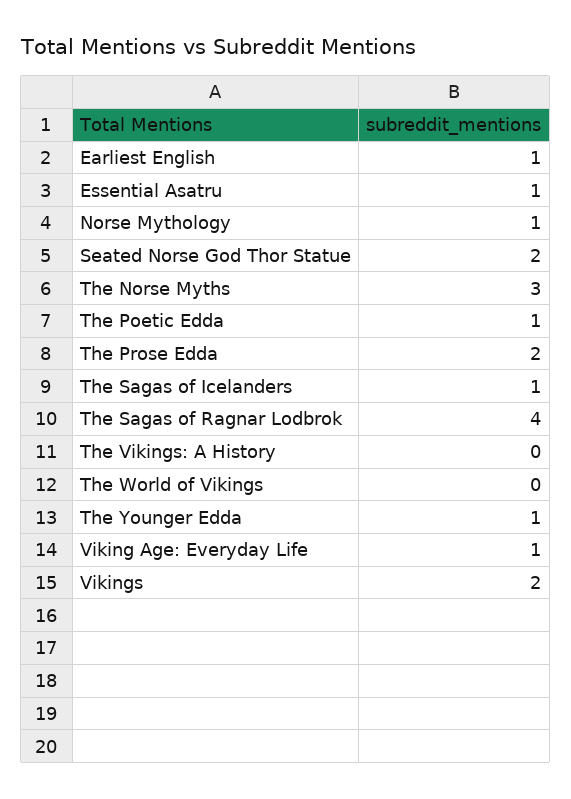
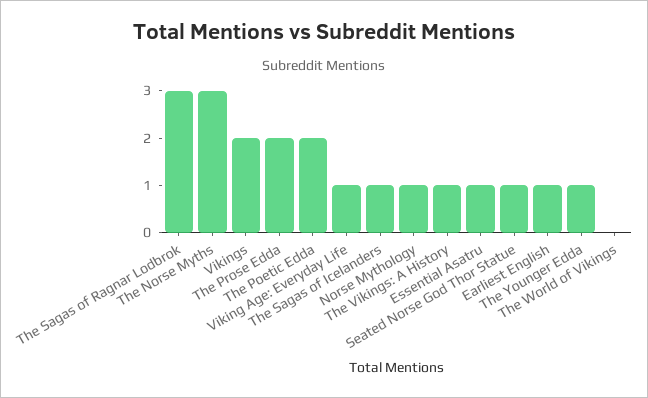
  {
    "Earliest English": 1,
    "Essential Asatru": 1,
    "Norse Mythology": 1,
-   "Seated Norse God Thor Statue": 2,
+   "Seated Norse God Thor Statue": 1,
    "The Norse Myths": 3,
-   "The Poetic Edda": 1,
+   "The Poetic Edda": 2,
    "The Prose Edda": 2,
    "The Sagas of Icelanders": 1,
-   "The Sagas of Ragnar Lodbrok": 4,
+   "The Sagas of Ragnar Lodbrok": 3,
-   "The Vikings: A History": 0,
+   "The Vikings: A History": 1,
    "The World of Vikings": 0,
    "The Younger Edda": 1,
    "Viking Age: Everyday Life": 1,
    "Vikings": 2
  }

